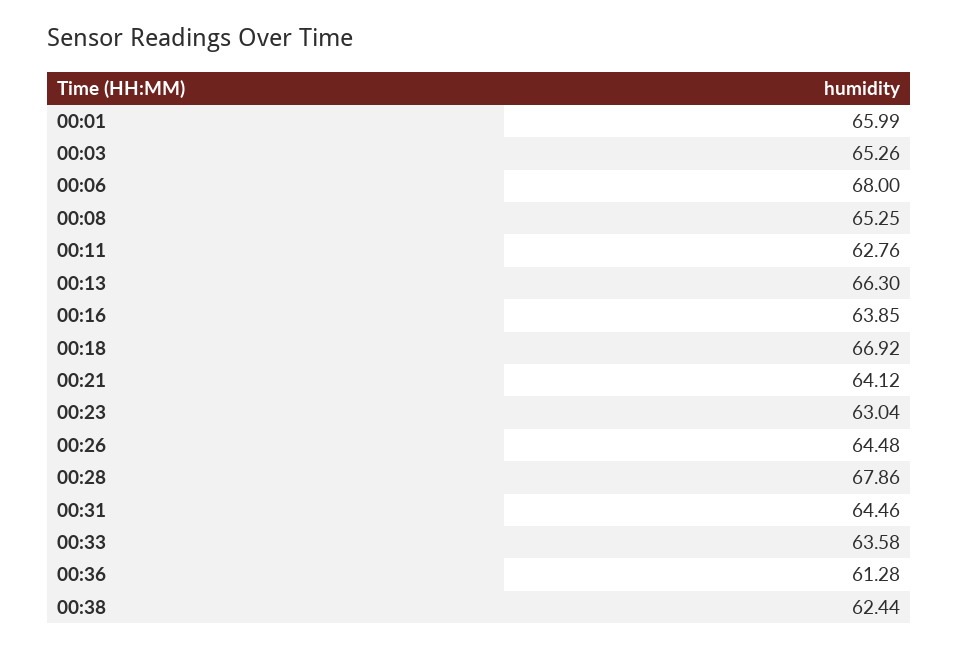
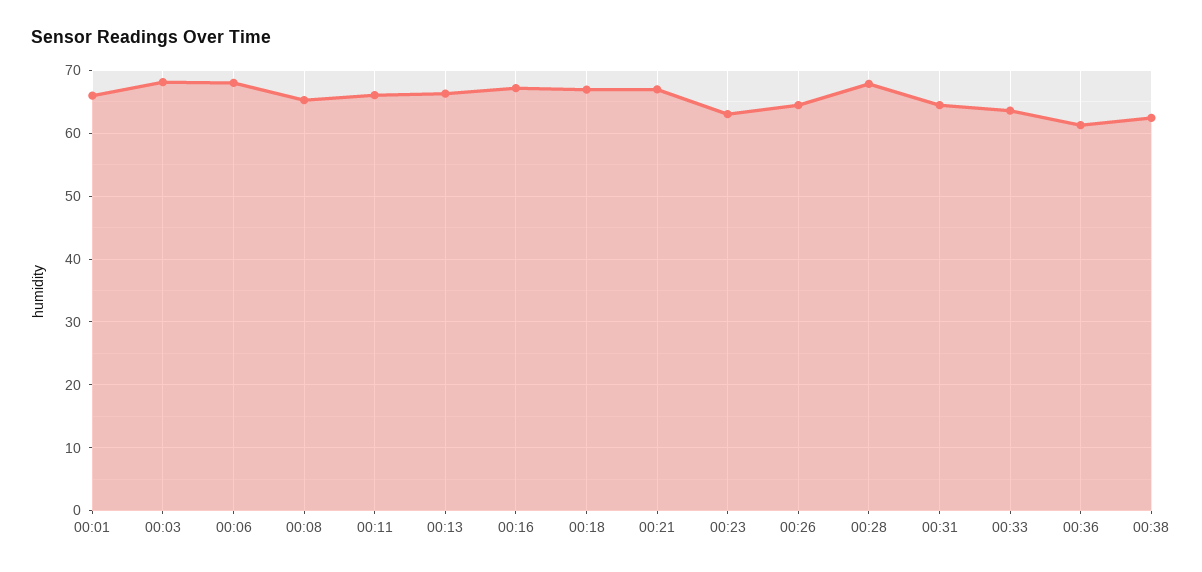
  {
    "00:01": 65.99,
-   "00:03": 65.26,
+   "00:03": 68,
    "00:06": 68,
    "00:08": 65.25,
-   "00:11": 62.76,
+   "00:11": 66,
    "00:13": 66.3,
-   "00:16": 63.85,
+   "00:16": 67,
    "00:18": 66.92,
-   "00:21": 64.12,
+   "00:21": 67,
    "00:23": 63.04,
    "00:26": 64.48,
    "00:28": 67.86,
    "00:31": 64.46,
    "00:33": 63.58,
    "00:36": 61.28,
    "00:38": 62.44
  }

